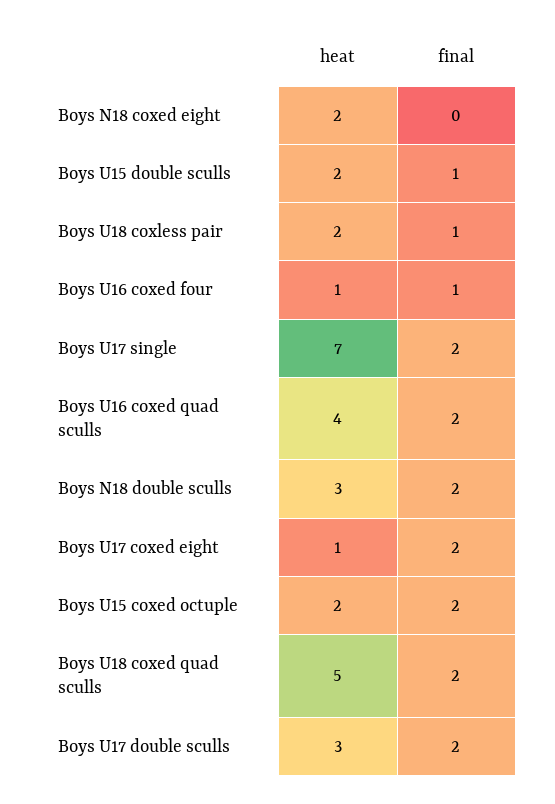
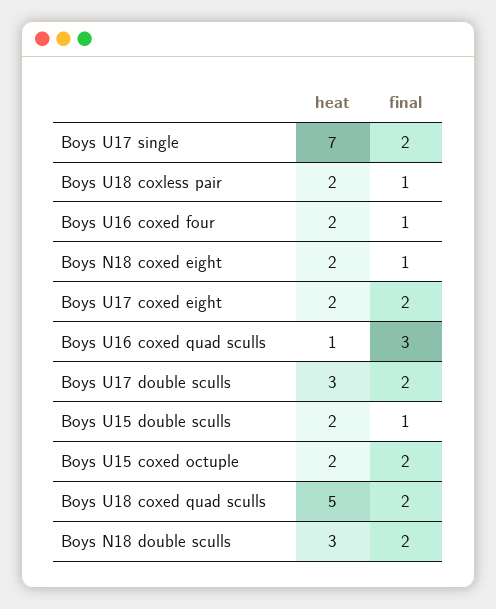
  {
    "heat": {
      "Boys N18 coxed eight": 2,
      "Boys U15 double sculls": 2,
      "Boys U18 coxless pair": 2,
-     "Boys U16 coxed four": 1,
+     "Boys U16 coxed four": 2,
      "Boys U17 single": 7,
-     "Boys U16 coxed quad sculls": 4,
+     "Boys U16 coxed quad sculls": 1,
      "Boys N18 double sculls": 3,
-     "Boys U17 coxed eight": 1,
+     "Boys U17 coxed eight": 2,
      "Boys U15 coxed octuple": 2,
      "Boys U18 coxed quad sculls": 5,
      "Boys U17 double sculls": 3
    },
    "final": {
-     "Boys N18 coxed eight": 0,
+     "Boys N18 coxed eight": 1,
      "Boys U15 double sculls": 1,
      "Boys U18 coxless pair": 1,
      "Boys U16 coxed four": 1,
      "Boys U17 single": 2,
-     "Boys U16 coxed quad sculls": 2,
+     "Boys U16 coxed quad sculls": 3,
      "Boys N18 double sculls": 2,
      "Boys U17 coxed eight": 2,
      "Boys U15 coxed octuple": 2,
      "Boys U18 coxed quad sculls": 2,
      "Boys U17 double sculls": 2
    }
  }

